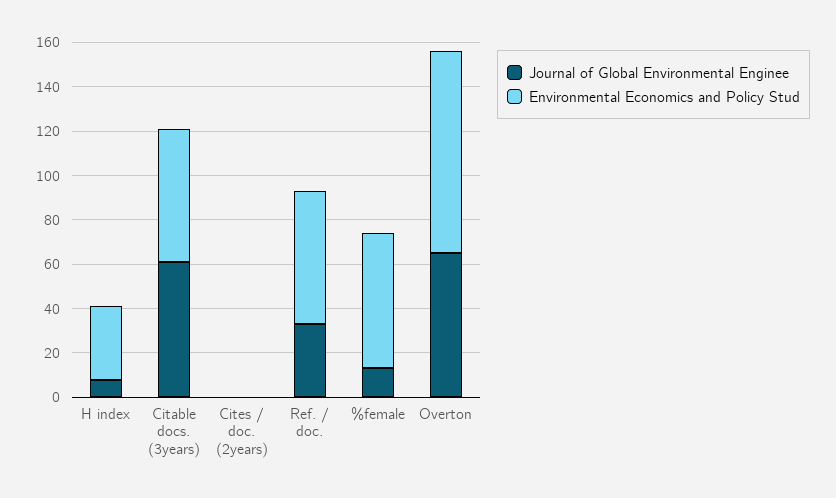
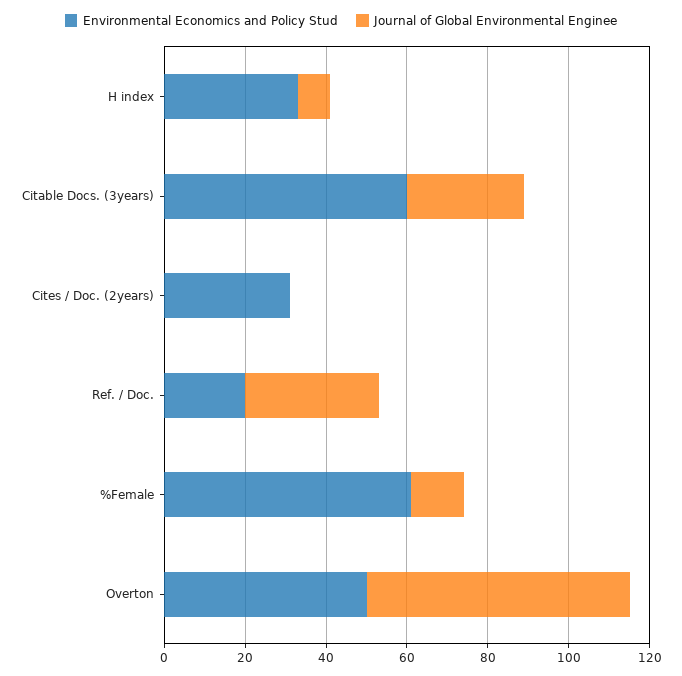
  {
    "Journal of Global Environmental Enginee": {
      "H index": 10,
-     "Citable docs. (3years)": 60,
+     "Citable docs. (3years)": 30,
      "Cites / doc. (2years)": 0,
      "Ref. / doc.": 35,
      "%female": 15,
      "Overton": 65
    },
    "Environmental Economics and Policy Stud": {
      "H index": 35,
      "Citable docs. (3years)": 60,
-     "Cites / doc. (2years)": 0,
+     "Cites / doc. (2years)": 30,
-     "Ref. / doc.": 60,
+     "Ref. / doc.": 20,
      "%female": 60,
-     "Overton": 90
+     "Overton": 50
    }
  }

